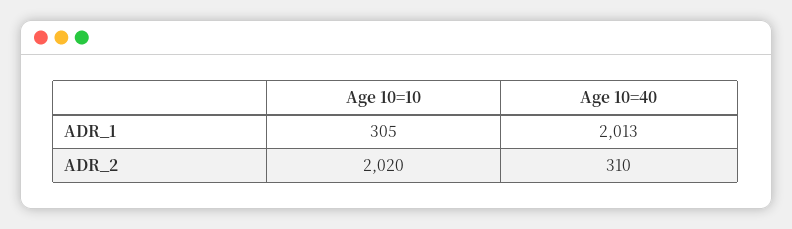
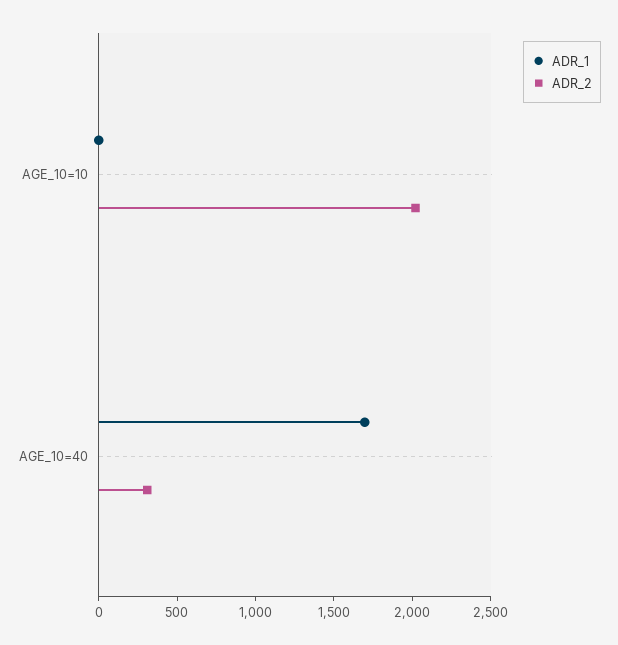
  {
    "ADR_1": {
-     "Age 10=10": 305,
+     "Age 10=10": 0,
-     "Age 10=40": 2013
+     "Age 10=40": 1700
    },
    "ADR_2": {
      "Age 10=10": 2020,
      "Age 10=40": 310
    }
  }

